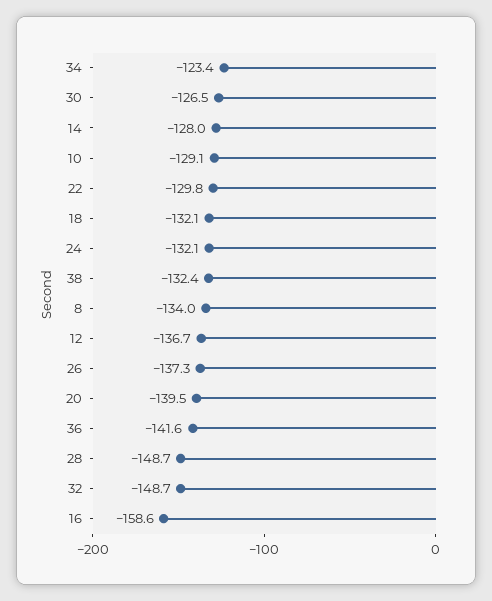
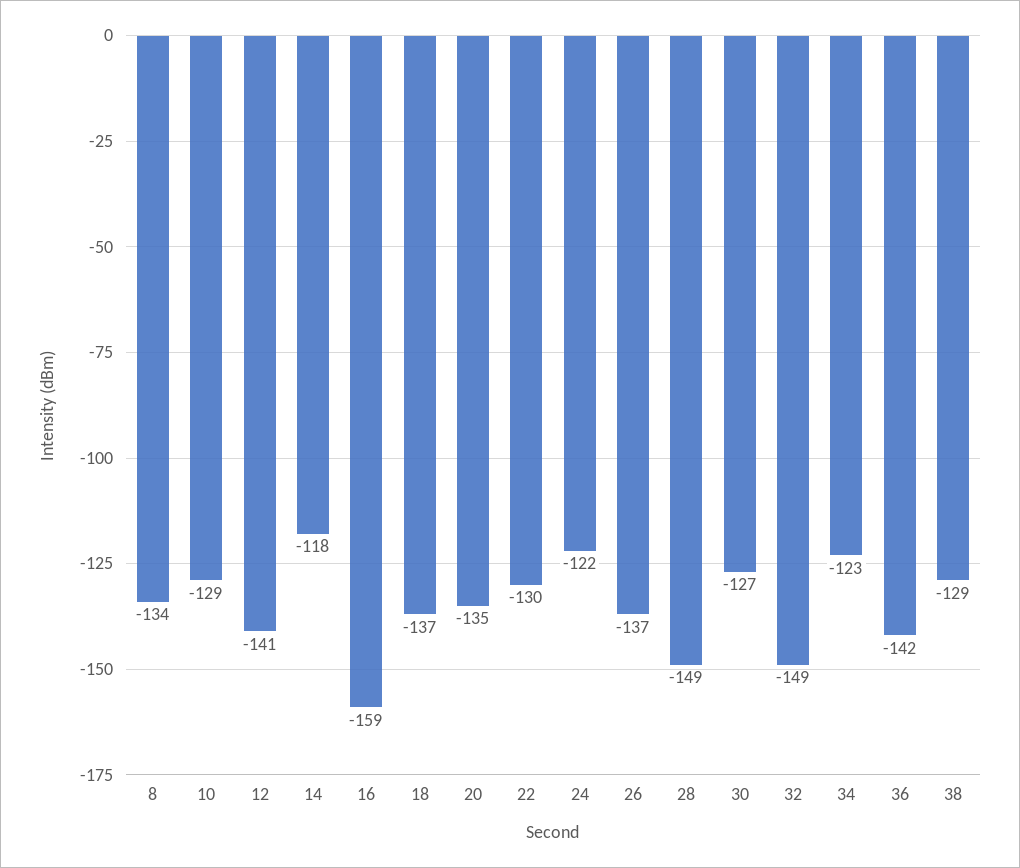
  {
    "34": -123.4,
    "30": -126.5,
-   "14": -128,
+   "14": -118,
    "10": -129.1,
    "22": -129.8,
-   "18": -132.1,
+   "18": -137,
-   "24": -132.1,
+   "24": -122,
-   "38": -132.4,
+   "38": -129,
    "8": -134,
-   "12": -136.7,
+   "12": -141,
    "26": -137.3,
-   "20": -139.5,
+   "20": -135,
    "36": -141.6,
    "28": -148.7,
    "32": -148.7,
    "16": -158.6
  }

